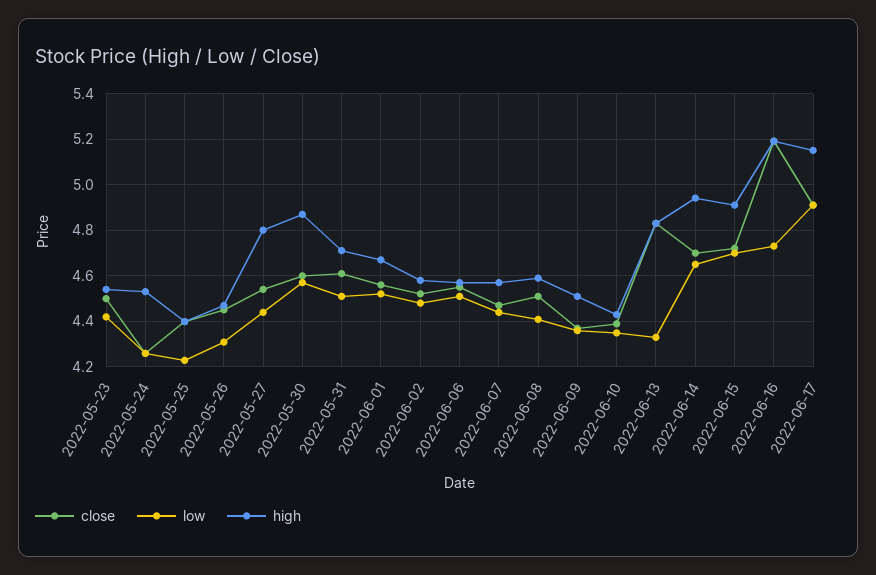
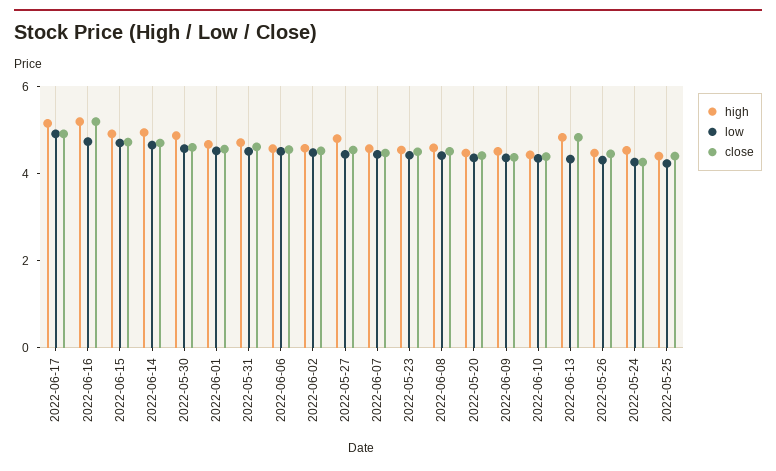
  {
    "close": {
      "2022-05-23": 4.5,
      "2022-05-24": 4.25,
      "2022-05-25": 4.4,
      "2022-05-26": 4.45,
      "2022-05-27": 4.55,
      "2022-05-30": 4.6,
      "2022-05-31": 4.6,
      "2022-06-01": 4.55,
      "2022-06-02": 4.5,
      "2022-06-06": 4.55,
      "2022-06-07": 4.45,
      "2022-06-08": 4.5,
      "2022-06-09": 4.35,
      "2022-06-10": 4.4,
      "2022-06-13": 4.85,
      "2022-06-14": 4.7,
      "2022-06-15": 4.7,
      "2022-06-16": 5.2,
-     "2022-06-17": 4.9
+     "2022-06-17": 4.9,
+     "2022-05-20": 4.5
    },
    "low": {
      "2022-05-23": 4.4,
      "2022-05-24": 4.25,
      "2022-05-25": 4.25,
      "2022-05-26": 4.3,
      "2022-05-27": 4.45,
      "2022-05-30": 4.55,
      "2022-05-31": 4.5,
      "2022-06-01": 4.5,
      "2022-06-02": 4.5,
      "2022-06-06": 4.5,
      "2022-06-07": 4.45,
      "2022-06-08": 4.4,
      "2022-06-09": 4.35,
      "2022-06-10": 4.35,
      "2022-06-13": 4.35,
      "2022-06-14": 4.65,
      "2022-06-15": 4.7,
      "2022-06-16": 4.75,
-     "2022-06-17": 4.9
+     "2022-06-17": 4.9,
+     "2022-05-20": 4.5
    },
    "high": {
      "2022-05-23": 4.55,
      "2022-05-24": 4.55,
      "2022-05-25": 4.4,
      "2022-05-26": 4.45,
      "2022-05-27": 4.8,
      "2022-05-30": 4.85,
      "2022-05-31": 4.7,
      "2022-06-01": 4.65,
      "2022-06-02": 4.6,
      "2022-06-06": 4.55,
      "2022-06-07": 4.55,
      "2022-06-08": 4.6,
      "2022-06-09": 4.5,
      "2022-06-10": 4.45,
      "2022-06-13": 4.85,
      "2022-06-14": 4.95,
      "2022-06-15": 4.9,
      "2022-06-16": 5.2,
-     "2022-06-17": 5.15
+     "2022-06-17": 5.15,
+     "2022-05-20": 4.5
    }
  }

